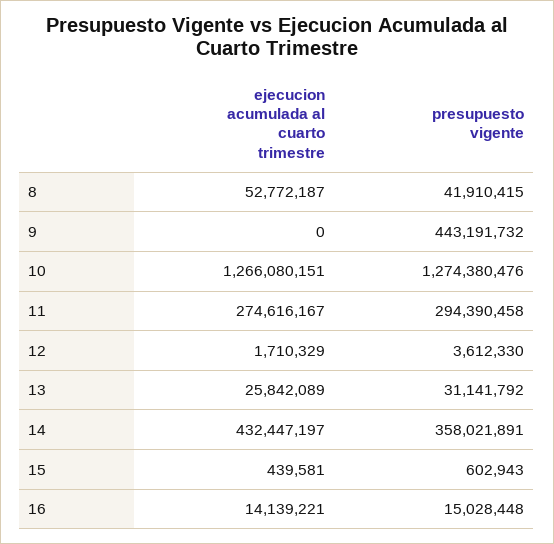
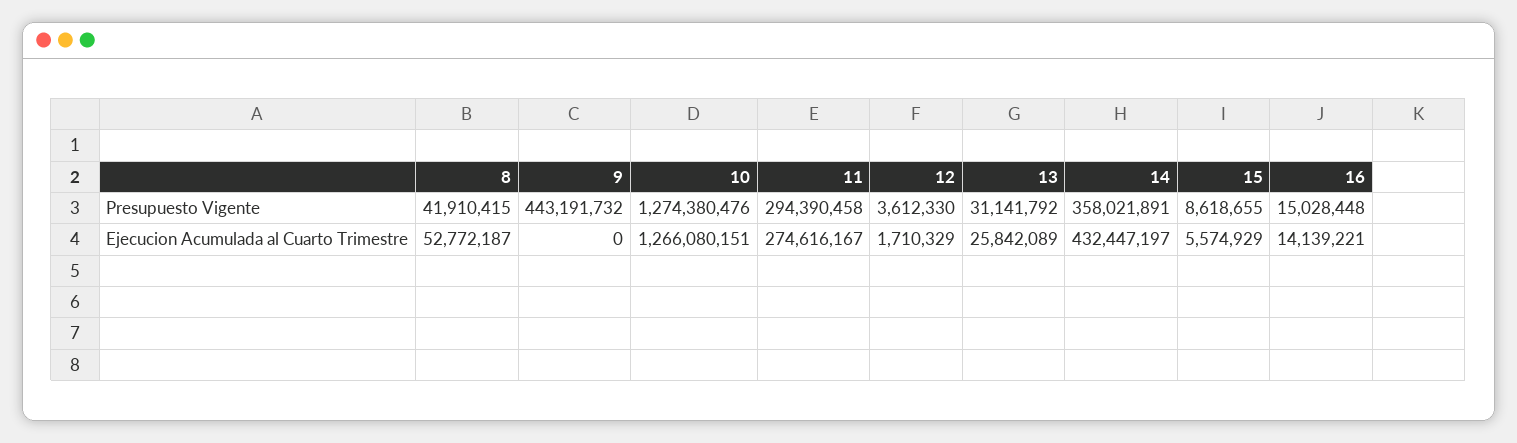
  {
    "ejecucion acumulada al cuarto trimestre": {
      "8": 52772187,
      "9": 0,
      "10": 1266080151,
      "11": 274616167,
      "12": 1710329,
      "13": 25842089,
      "14": 432447197,
-     "15": 439581,
+     "15": 5574929,
      "16": 14139221
    },
    "presupuesto vigente": {
      "8": 41910415,
      "9": 443191732,
      "10": 1274380476,
      "11": 294390458,
      "12": 3612330,
      "13": 31141792,
      "14": 358021891,
-     "15": 602943,
+     "15": 8618655,
      "16": 15028448
    }
  }

